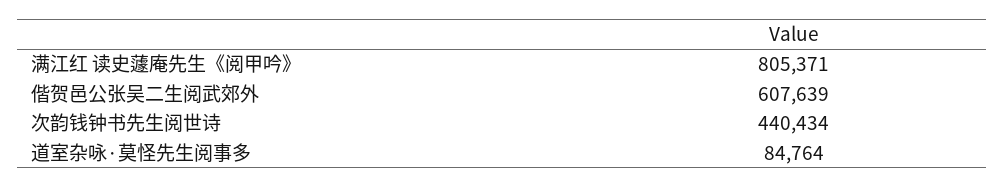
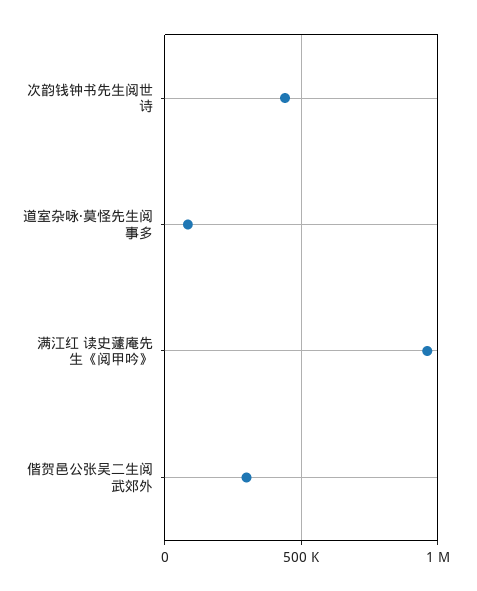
  {
-   "满江红 读史蘧庵先生《阅甲吟》": 805371,
+   "满江红 读史蘧庵先生《阅甲吟》": 950000,
-   "偕贺邑公张吴二生阅武郊外": 607639,
+   "偕贺邑公张吴二生阅武郊外": 300000,
    "次韵钱钟书先生阅世诗": 440434,
    "道室杂咏·莫怪先生阅事多": 84764
  }

